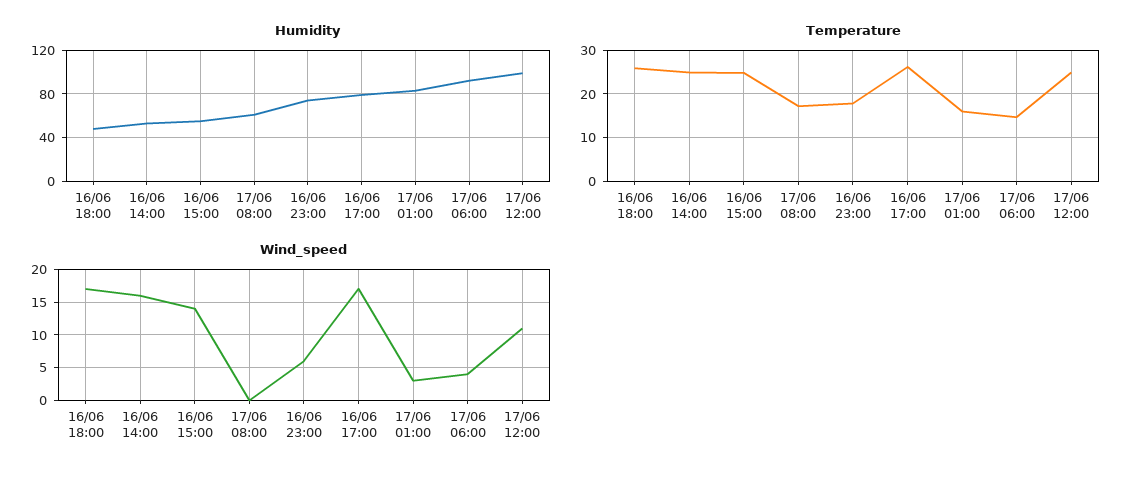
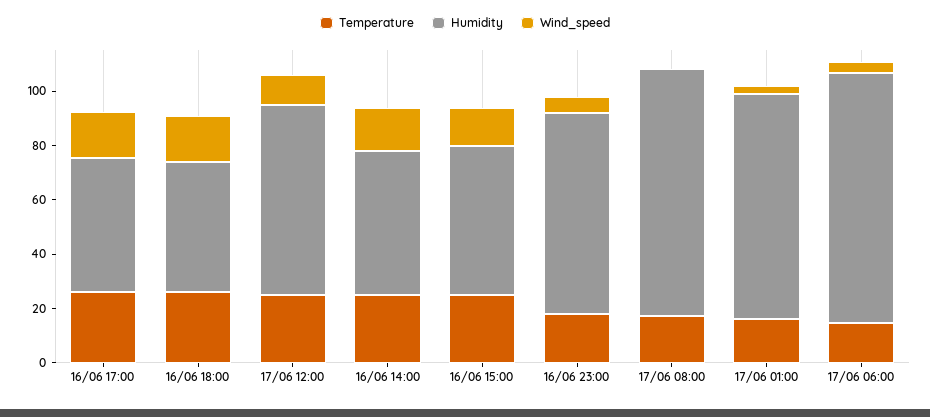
  {
    "Humidity": {
      "16/06 18:00": 50,
      "16/06 14:00": 55,
      "16/06 15:00": 55,
-     "17/06 08:00": 60,
+     "17/06 08:00": 90,
      "16/06 23:00": 75,
-     "16/06 17:00": 80,
+     "16/06 17:00": 50,
      "17/06 01:00": 85,
      "17/06 06:00": 90,
-     "17/06 12:00": 100
+     "17/06 12:00": 70
    },
    "Temperature": {
      "16/06 18:00": 26,
      "16/06 14:00": 24,
      "16/06 15:00": 24,
      "17/06 08:00": 18,
      "16/06 23:00": 18,
      "16/06 17:00": 26,
      "17/06 01:00": 16,
      "17/06 06:00": 14,
      "17/06 12:00": 24
    },
    "Wind_speed": {
      "16/06 18:00": 17,
      "16/06 14:00": 16,
      "16/06 15:00": 14,
      "17/06 08:00": 0,
      "16/06 23:00": 6,
      "16/06 17:00": 17,
      "17/06 01:00": 3,
      "17/06 06:00": 4,
      "17/06 12:00": 11
    }
  }

